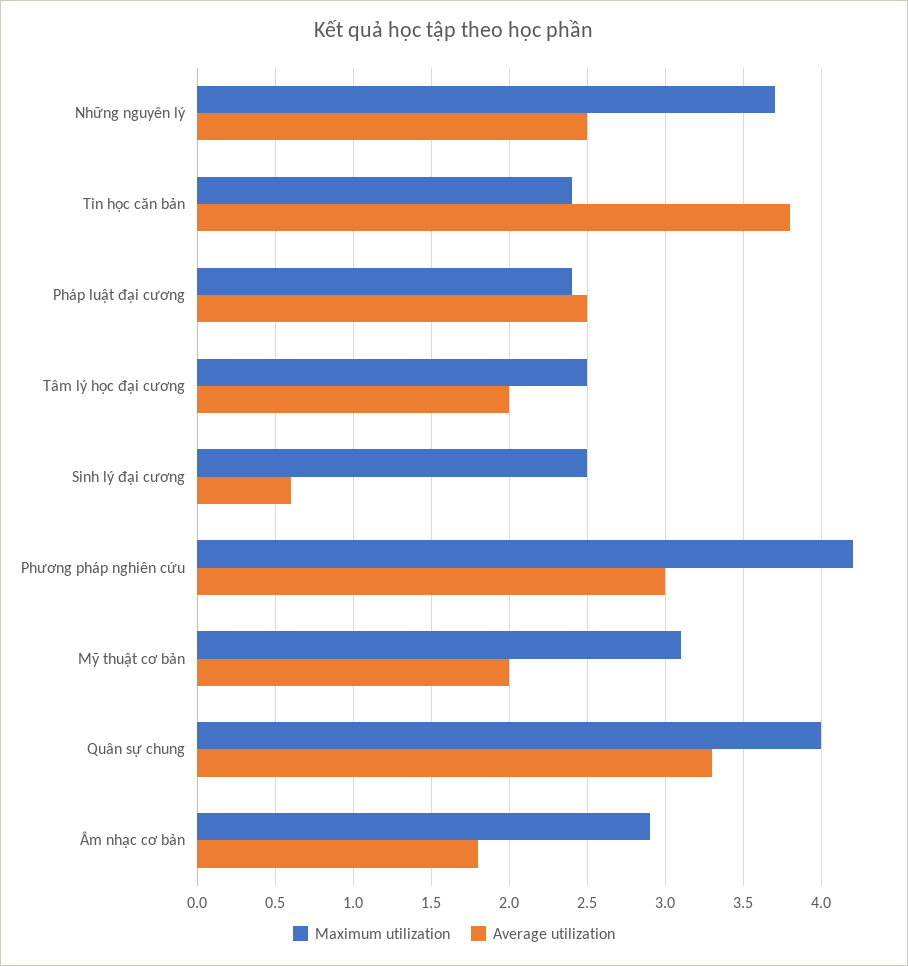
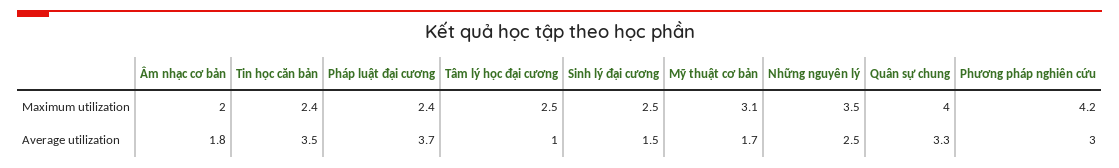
  {
    "Maximum utilization": {
-     "Những nguyên lý": 3.7,
+     "Những nguyên lý": 3.5,
      "Tin học căn bản": 2.4,
      "Pháp luật đại cương": 2.4,
      "Tâm lý học đại cương": 2.5,
      "Sinh lý đại cương": 2.5,
      "Phương pháp nghiên cứu": 4.2,
      "Mỹ thuật cơ bản": 3.1,
      "Quân sự chung": 4,
-     "Âm nhạc cơ bản": 2.9
+     "Âm nhạc cơ bản": 2
    },
    "Average utilization": {
      "Những nguyên lý": 2.5,
-     "Tin học căn bản": 3.8,
+     "Tin học căn bản": 3.5,
-     "Pháp luật đại cương": 2.5,
+     "Pháp luật đại cương": 3.7,
-     "Tâm lý học đại cương": 2,
+     "Tâm lý học đại cương": 1,
-     "Sinh lý đại cương": 0.6,
+     "Sinh lý đại cương": 1.5,
      "Phương pháp nghiên cứu": 3,
-     "Mỹ thuật cơ bản": 2,
+     "Mỹ thuật cơ bản": 1.7,
      "Quân sự chung": 3.3,
      "Âm nhạc cơ bản": 1.8
    }
  }

